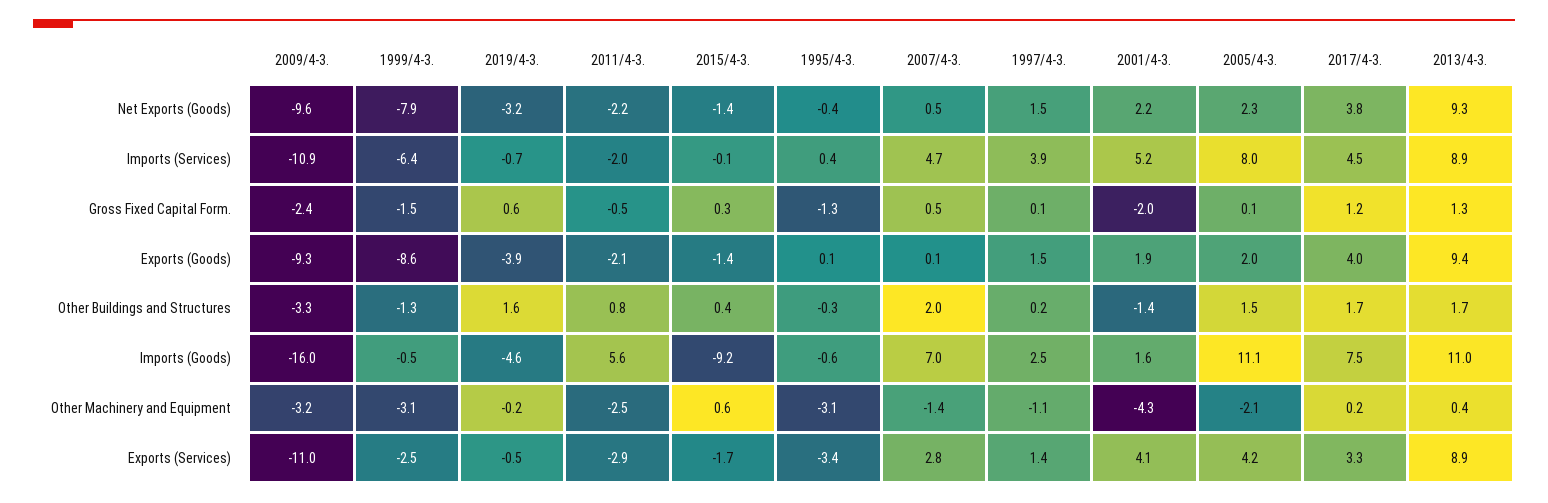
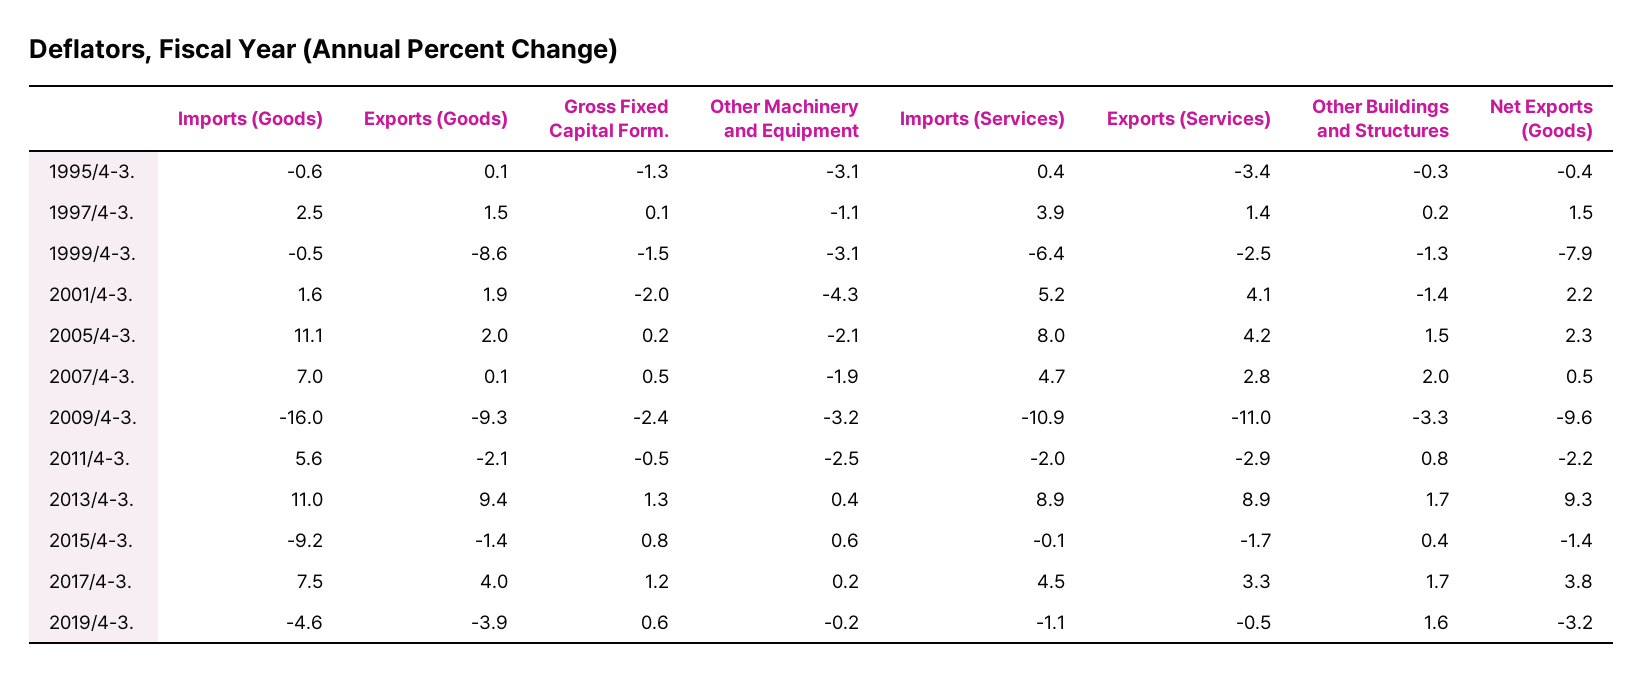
  {
    "2009/4-3.": {
      "Net Exports (Goods)": -9.6,
      "Imports (Services)": -10.9,
      "Gross Fixed Capital Form.": -2.4,
      "Exports (Goods)": -9.3,
      "Other Buildings and Structures": -3.3,
      "Imports (Goods)": -16,
      "Other Machinery and Equipment": -3.2,
      "Exports (Services)": -11
    },
    "1999/4-3.": {
      "Net Exports (Goods)": -7.9,
      "Imports (Services)": -6.4,
      "Gross Fixed Capital Form.": -1.5,
      "Exports (Goods)": -8.6,
      "Other Buildings and Structures": -1.3,
      "Imports (Goods)": -0.5,
      "Other Machinery and Equipment": -3.1,
      "Exports (Services)": -2.5
    },
    "2019/4-3.": {
      "Net Exports (Goods)": -3.2,
-     "Imports (Services)": -0.7,
+     "Imports (Services)": -1.1,
      "Gross Fixed Capital Form.": 0.6,
      "Exports (Goods)": -3.9,
      "Other Buildings and Structures": 1.6,
      "Imports (Goods)": -4.6,
      "Other Machinery and Equipment": -0.2,
      "Exports (Services)": -0.5
    },
    "2011/4-3.": {
      "Net Exports (Goods)": -2.2,
      "Imports (Services)": -2,
      "Gross Fixed Capital Form.": -0.5,
      "Exports (Goods)": -2.1,
      "Other Buildings and Structures": 0.8,
      "Imports (Goods)": 5.6,
      "Other Machinery and Equipment": -2.5,
      "Exports (Services)": -2.9
    },
    "2015/4-3.": {
      "Net Exports (Goods)": -1.4,
      "Imports (Services)": -0.1,
-     "Gross Fixed Capital Form.": 0.3,
+     "Gross Fixed Capital Form.": 0.8,
      "Exports (Goods)": -1.4,
      "Other Buildings and Structures": 0.4,
      "Imports (Goods)": -9.2,
      "Other Machinery and Equipment": 0.6,
      "Exports (Services)": -1.7
    },
    "1995/4-3.": {
      "Net Exports (Goods)": -0.4,
      "Imports (Services)": 0.4,
      "Gross Fixed Capital Form.": -1.3,
      "Exports (Goods)": 0.1,
      "Other Buildings and Structures": -0.3,
      "Imports (Goods)": -0.6,
      "Other Machinery and Equipment": -3.1,
      "Exports (Services)": -3.4
    },
    "2007/4-3.": {
      "Net Exports (Goods)": 0.5,
      "Imports (Services)": 4.7,
      "Gross Fixed Capital Form.": 0.5,
      "Exports (Goods)": 0.1,
      "Other Buildings and Structures": 2,
      "Imports (Goods)": 7,
-     "Other Machinery and Equipment": -1.4,
+     "Other Machinery and Equipment": -1.9,
      "Exports (Services)": 2.8
    },
    "1997/4-3.": {
      "Net Exports (Goods)": 1.5,
      "Imports (Services)": 3.9,
      "Gross Fixed Capital Form.": 0.1,
      "Exports (Goods)": 1.5,
      "Other Buildings and Structures": 0.2,
      "Imports (Goods)": 2.5,
      "Other Machinery and Equipment": -1.1,
      "Exports (Services)": 1.4
    },
    "2001/4-3.": {
      "Net Exports (Goods)": 2.2,
      "Imports (Services)": 5.2,
      "Gross Fixed Capital Form.": -2,
      "Exports (Goods)": 1.9,
      "Other Buildings and Structures": -1.4,
      "Imports (Goods)": 1.6,
      "Other Machinery and Equipment": -4.3,
      "Exports (Services)": 4.1
    },
    "2005/4-3.": {
      "Net Exports (Goods)": 2.3,
      "Imports (Services)": 8,
-     "Gross Fixed Capital Form.": 0.1,
+     "Gross Fixed Capital Form.": 0.2,
      "Exports (Goods)": 2,
      "Other Buildings and Structures": 1.5,
      "Imports (Goods)": 11.1,
      "Other Machinery and Equipment": -2.1,
      "Exports (Services)": 4.2
    },
    "2017/4-3.": {
      "Net Exports (Goods)": 3.8,
      "Imports (Services)": 4.5,
      "Gross Fixed Capital Form.": 1.2,
      "Exports (Goods)": 4,
      "Other Buildings and Structures": 1.7,
      "Imports (Goods)": 7.5,
      "Other Machinery and Equipment": 0.2,
      "Exports (Services)": 3.3
    },
    "2013/4-3.": {
      "Net Exports (Goods)": 9.3,
      "Imports (Services)": 8.9,
      "Gross Fixed Capital Form.": 1.3,
      "Exports (Goods)": 9.4,
      "Other Buildings and Structures": 1.7,
      "Imports (Goods)": 11,
      "Other Machinery and Equipment": 0.4,
      "Exports (Services)": 8.9
    }
  }

